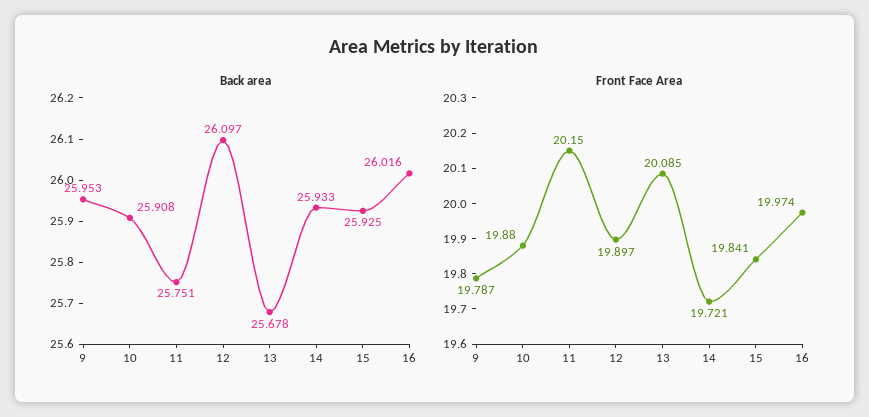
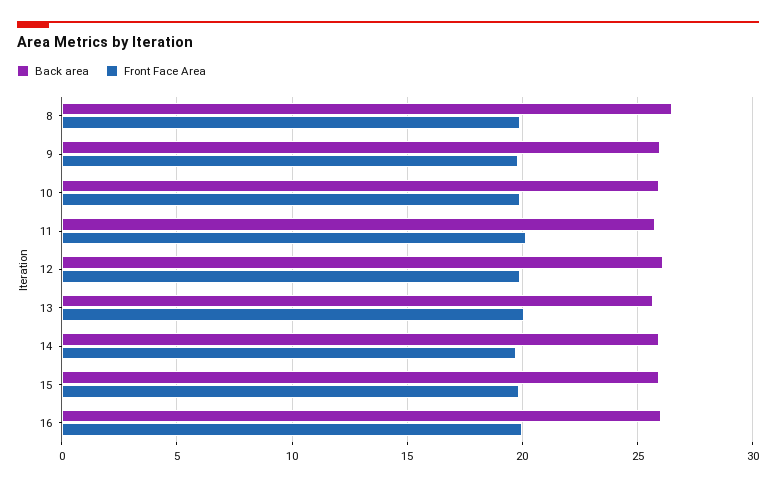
  {
    "Back area": {
      "9": 25.953,
      "10": 25.908,
      "11": 25.751,
      "12": 26.097,
      "13": 25.678,
      "14": 25.933,
      "15": 25.925,
-     "16": 26.016
+     "16": 26.016,
+     "8": 26.5
    },
    "Front Face Area": {
      "9": 19.787,
      "10": 19.88,
      "11": 20.15,
      "12": 19.897,
      "13": 20.085,
      "14": 19.721,
      "15": 19.841,
-     "16": 19.974
+     "16": 19.974,
+     "8": 20
    }
  }

